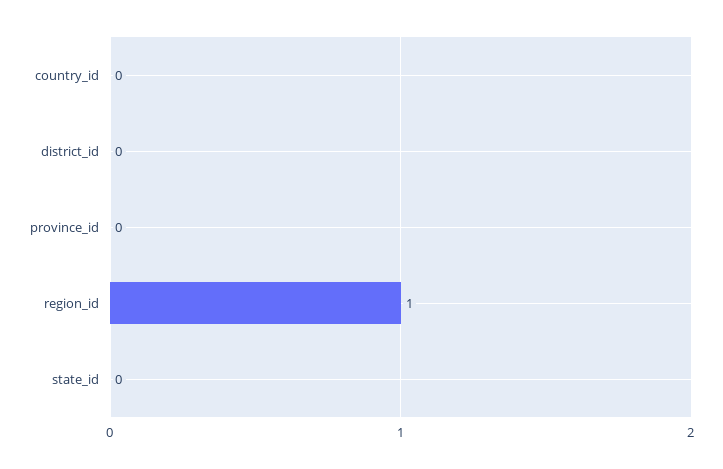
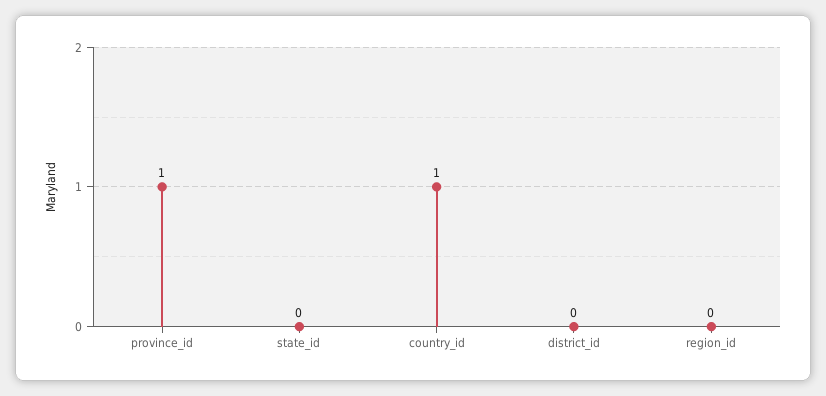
  {
-   "country_id": 0,
+   "country_id": 1,
    "district_id": 0,
-   "province_id": 0,
+   "province_id": 1,
-   "region_id": 1,
+   "region_id": 0,
    "state_id": 0
  }

